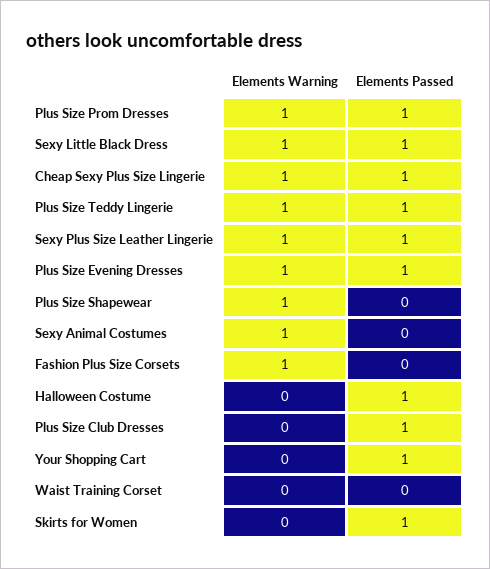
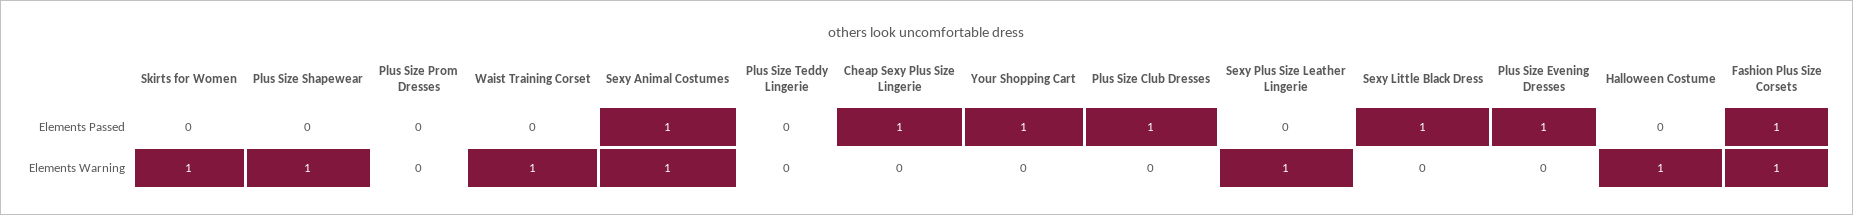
  {
    "Elements Warning": {
-     "Plus Size Prom Dresses": 1,
+     "Plus Size Prom Dresses": 0,
-     "Sexy Little Black Dress": 1,
+     "Sexy Little Black Dress": 0,
-     "Cheap Sexy Plus Size Lingerie": 1,
+     "Cheap Sexy Plus Size Lingerie": 0,
-     "Plus Size Teddy Lingerie": 1,
+     "Plus Size Teddy Lingerie": 0,
      "Sexy Plus Size Leather Lingerie": 1,
-     "Plus Size Evening Dresses": 1,
+     "Plus Size Evening Dresses": 0,
      "Plus Size Shapewear": 1,
      "Sexy Animal Costumes": 1,
      "Fashion Plus Size Corsets": 1,
-     "Halloween Costume": 0,
+     "Halloween Costume": 1,
      "Plus Size Club Dresses": 0,
      "Your Shopping Cart": 0,
-     "Waist Training Corset": 0,
+     "Waist Training Corset": 1,
-     "Skirts for Women": 0
+     "Skirts for Women": 1
    },
    "Elements Passed": {
-     "Plus Size Prom Dresses": 1,
+     "Plus Size Prom Dresses": 0,
      "Sexy Little Black Dress": 1,
      "Cheap Sexy Plus Size Lingerie": 1,
-     "Plus Size Teddy Lingerie": 1,
+     "Plus Size Teddy Lingerie": 0,
-     "Sexy Plus Size Leather Lingerie": 1,
+     "Sexy Plus Size Leather Lingerie": 0,
      "Plus Size Evening Dresses": 1,
      "Plus Size Shapewear": 0,
-     "Sexy Animal Costumes": 0,
+     "Sexy Animal Costumes": 1,
-     "Fashion Plus Size Corsets": 0,
+     "Fashion Plus Size Corsets": 1,
-     "Halloween Costume": 1,
+     "Halloween Costume": 0,
      "Plus Size Club Dresses": 1,
      "Your Shopping Cart": 1,
      "Waist Training Corset": 0,
-     "Skirts for Women": 1
+     "Skirts for Women": 0
    }
  }

